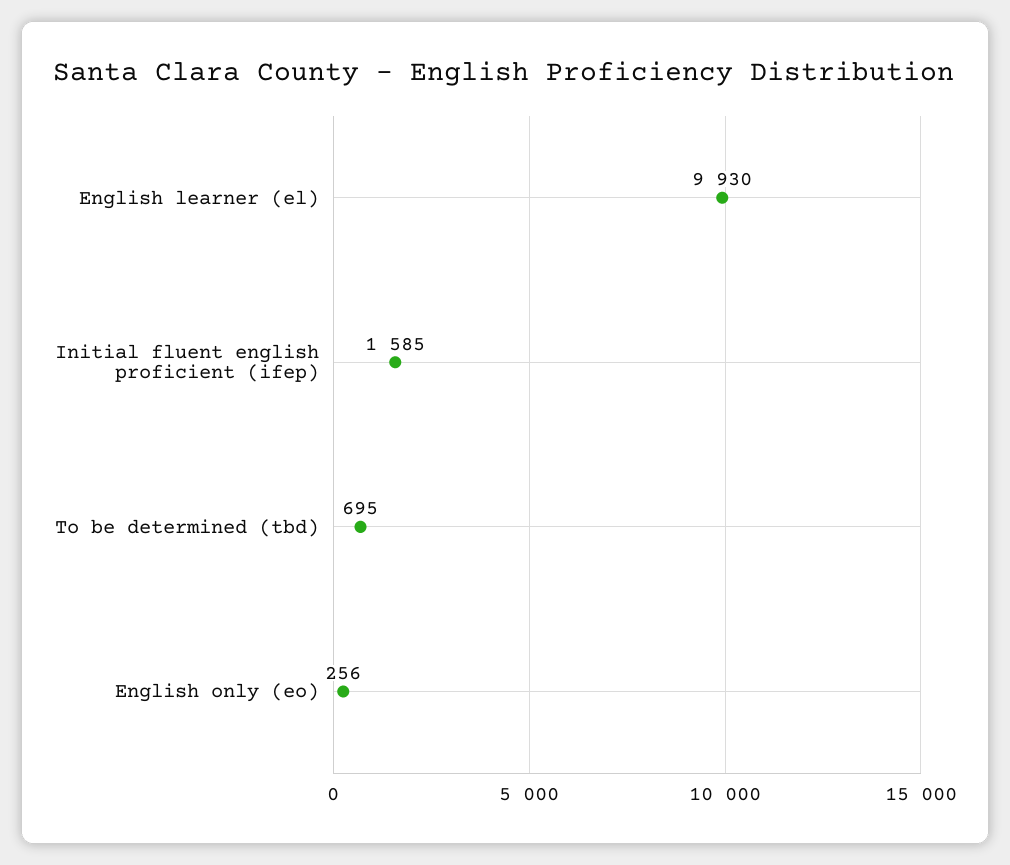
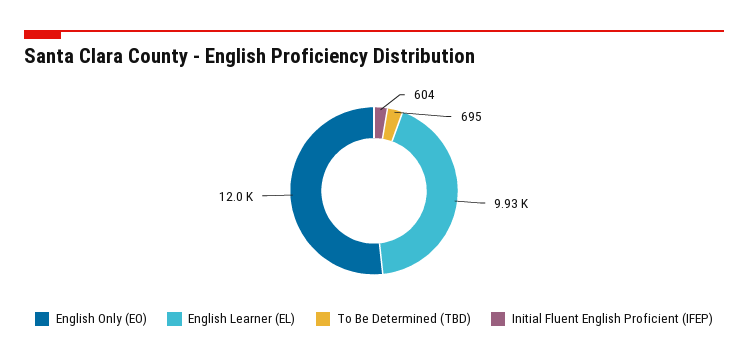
  {
    "English learner (el)": 9930,
-   "Initial fluent english proficient (ifep)": 1585,
+   "Initial fluent english proficient (ifep)": 604,
    "To be determined (tbd)": 695,
-   "English only (eo)": 256
+   "English only (eo)": 12000
  }

